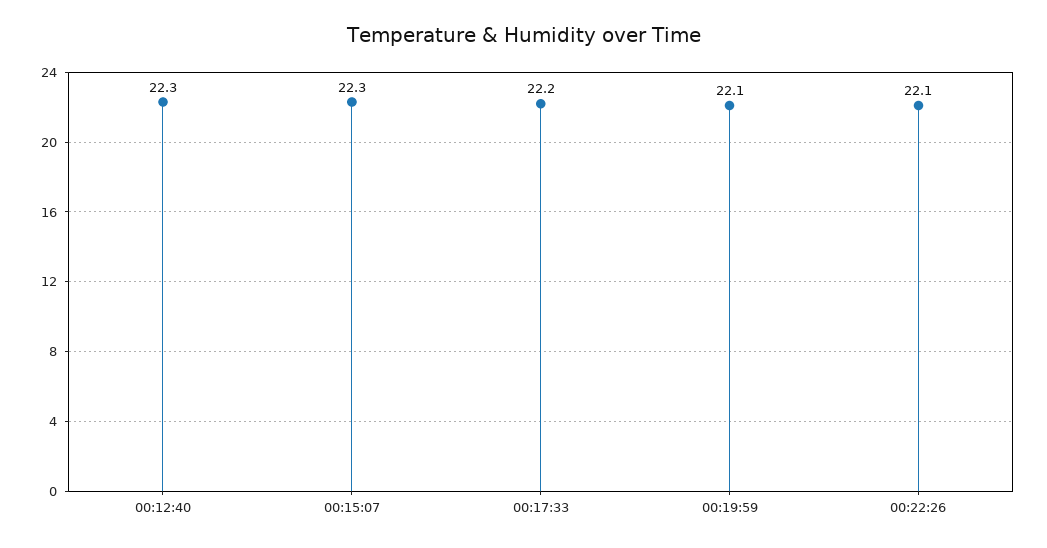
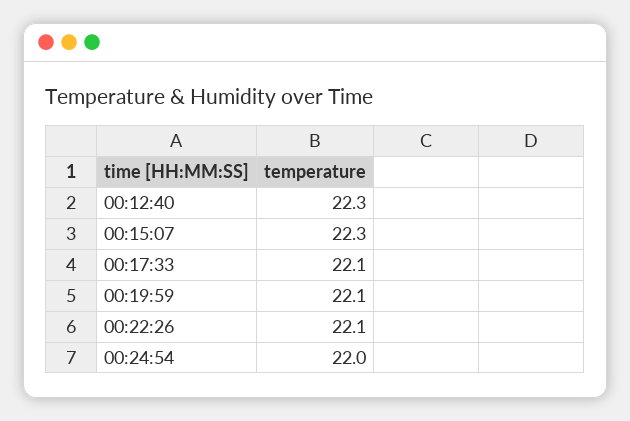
  {
    "00:12:40": 22.3,
    "00:15:07": 22.3,
-   "00:17:33": 22.2,
+   "00:17:33": 22.1,
    "00:19:59": 22.1,
-   "00:22:26": 22.1
+   "00:22:26": 22.1,
+   "00:24:54": 22
  }

